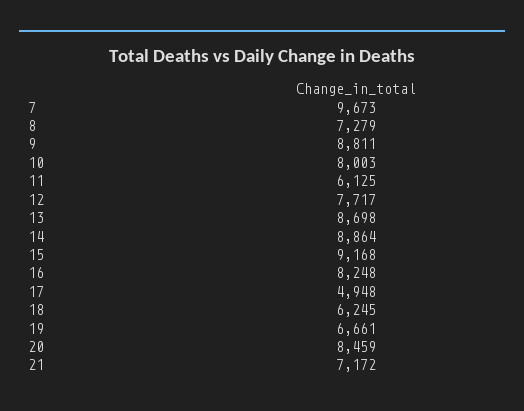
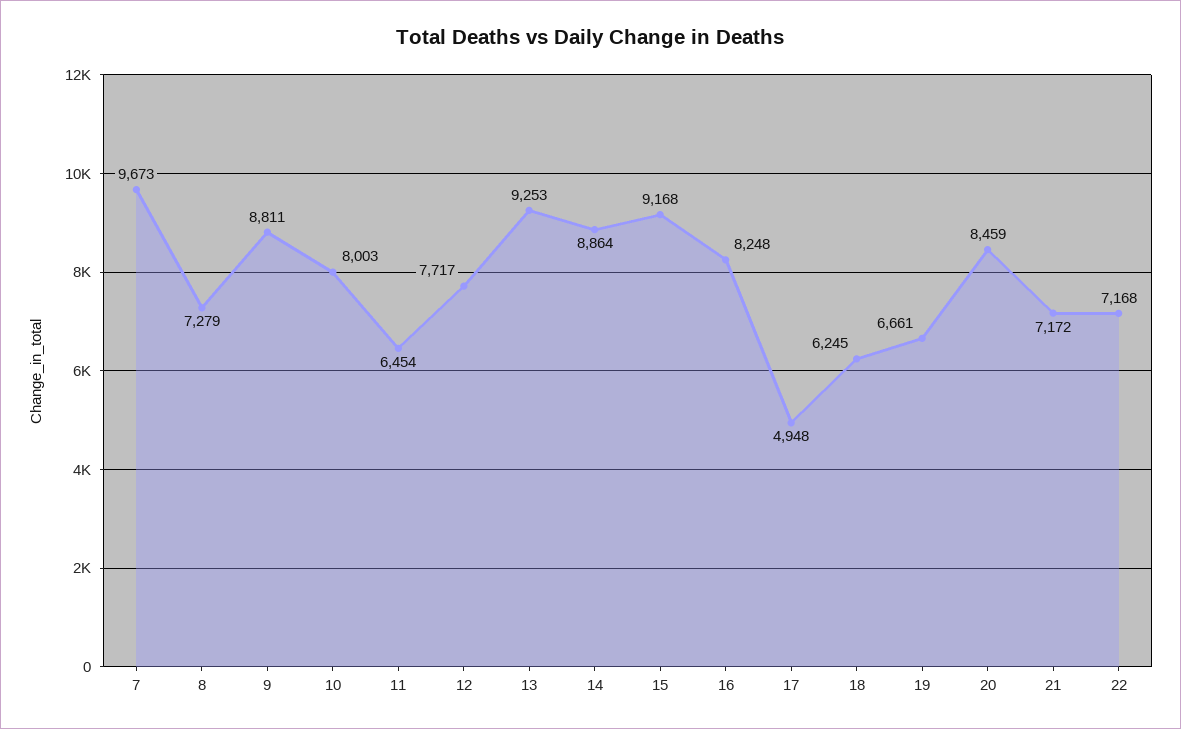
  {
    "7": 9673,
    "8": 7279,
    "9": 8811,
    "10": 8003,
-   "11": 6125,
+   "11": 6454,
    "12": 7717,
-   "13": 8698,
+   "13": 9253,
    "14": 8864,
    "15": 9168,
    "16": 8248,
    "17": 4948,
    "18": 6245,
    "19": 6661,
    "20": 8459,
-   "21": 7172
+   "21": 7172,
+   "22": 7168
  }

